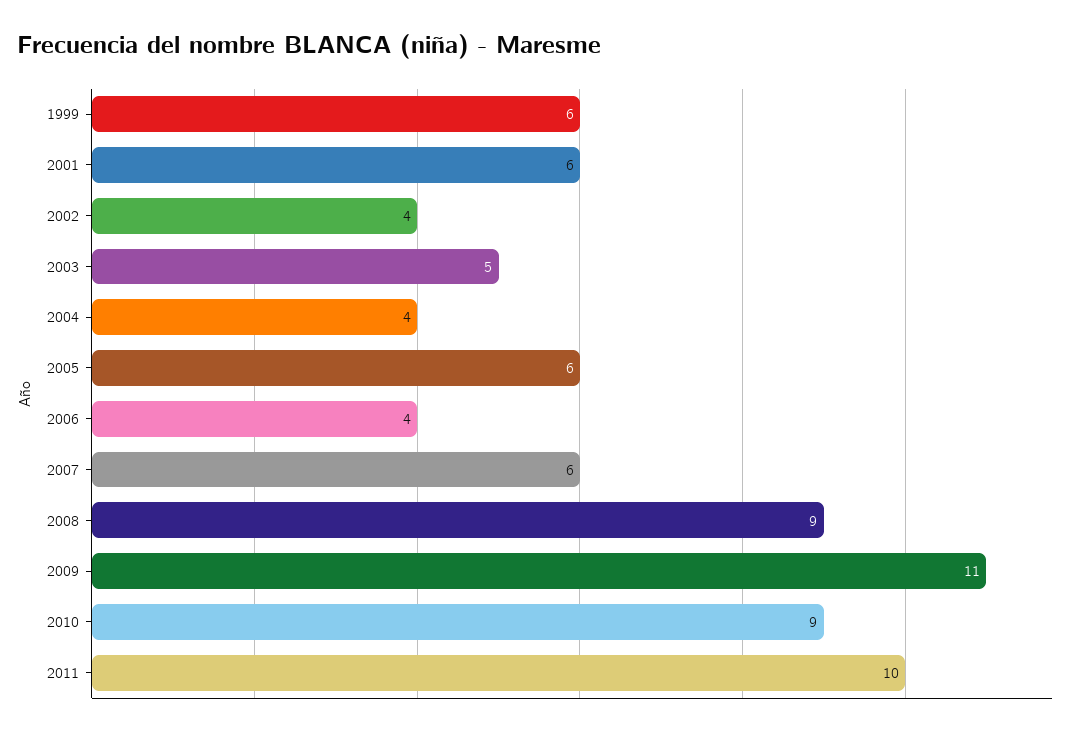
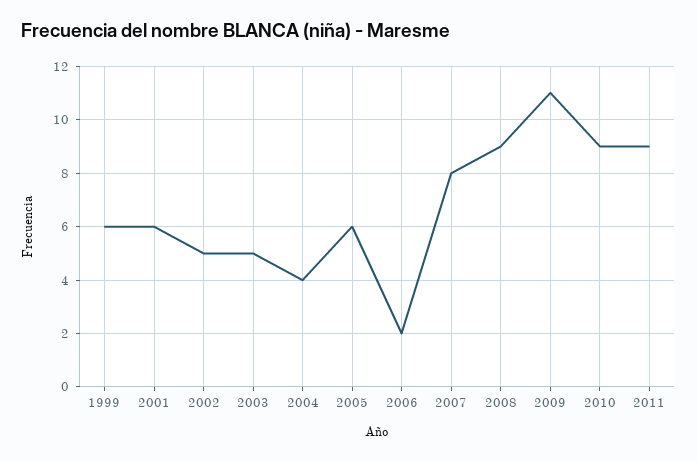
  {
    "1999": 6,
    "2001": 6,
-   "2002": 4,
+   "2002": 5,
    "2003": 5,
    "2004": 4,
    "2005": 6,
-   "2006": 4,
+   "2006": 2,
-   "2007": 6,
+   "2007": 8,
    "2008": 9,
    "2009": 11,
    "2010": 9,
-   "2011": 10
+   "2011": 9
  }

